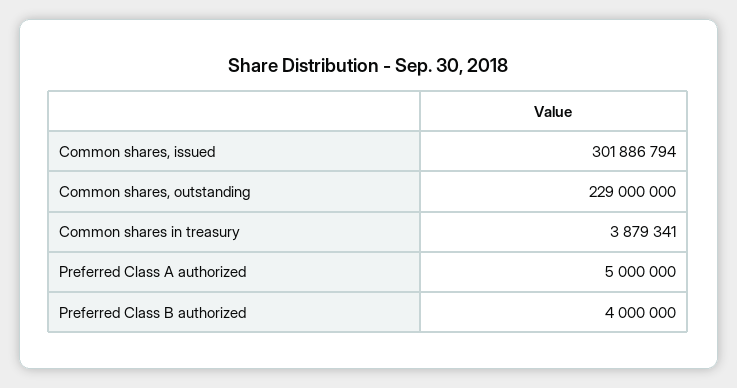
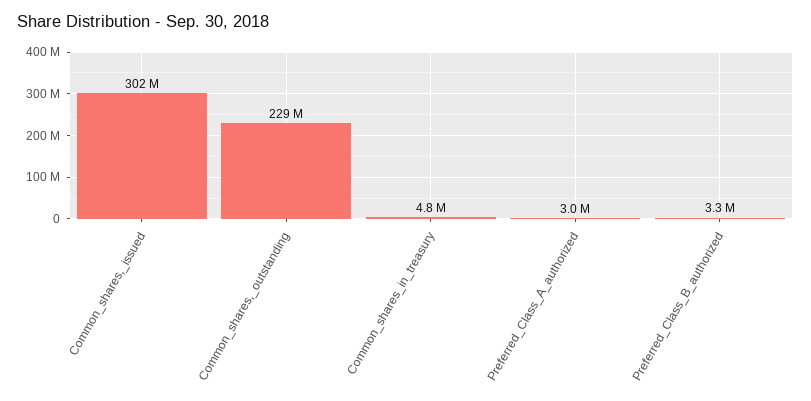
  {
    "Common shares, issued": 301886794,
    "Common shares, outstanding": 229000000,
-   "Common shares in treasury": 3879341,
+   "Common shares in treasury": 4800000,
-   "Preferred Class A authorized": 5000000,
+   "Preferred Class A authorized": 3000000,
-   "Preferred Class B authorized": 4000000
+   "Preferred Class B authorized": 3300000
  }

